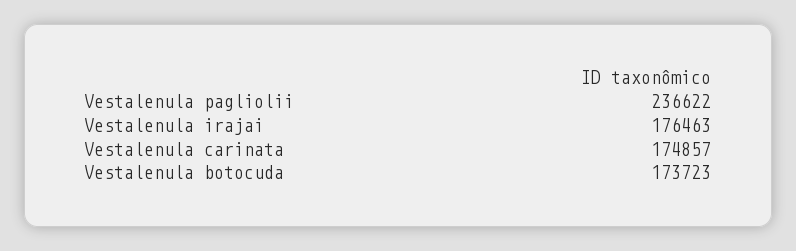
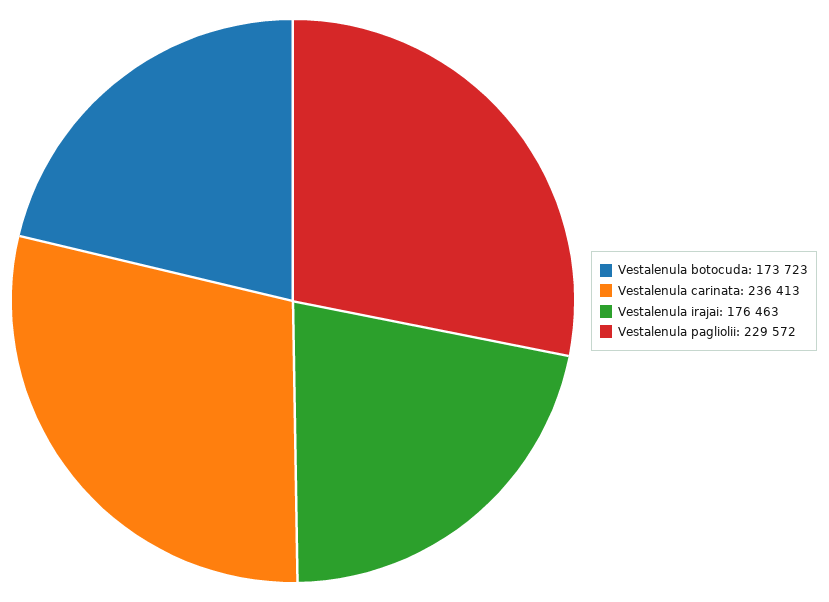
  {
-   "Vestalenula pagliolii": 236622,
+   "Vestalenula pagliolii": 229572,
    "Vestalenula irajai": 176463,
-   "Vestalenula carinata": 174857,
+   "Vestalenula carinata": 236413,
    "Vestalenula botocuda": 173723
  }

